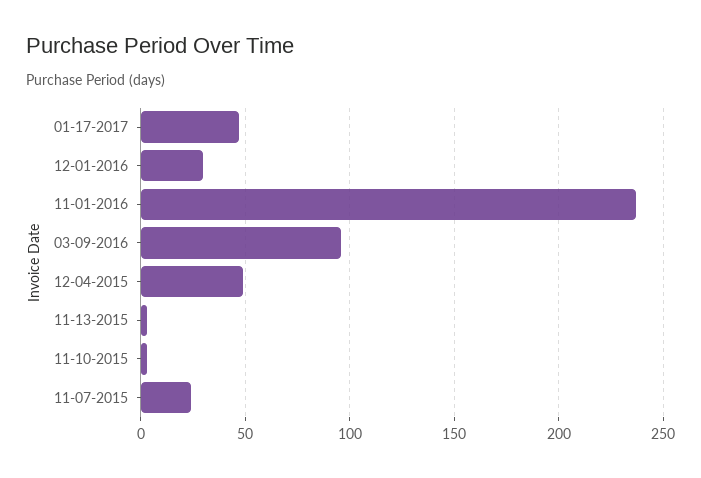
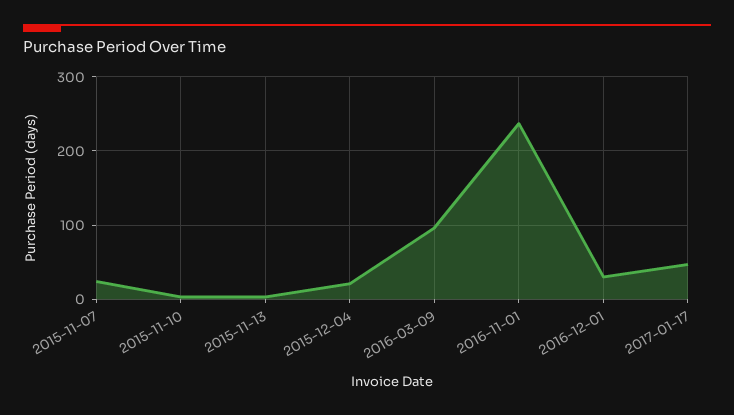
  {
    "01-17-2017": 45,
    "12-01-2016": 30,
    "11-01-2016": 235,
    "03-09-2016": 95,
-   "12-04-2015": 50,
+   "12-04-2015": 20,
    "11-13-2015": 5,
    "11-10-2015": 5,
    "11-07-2015": 25
  }

